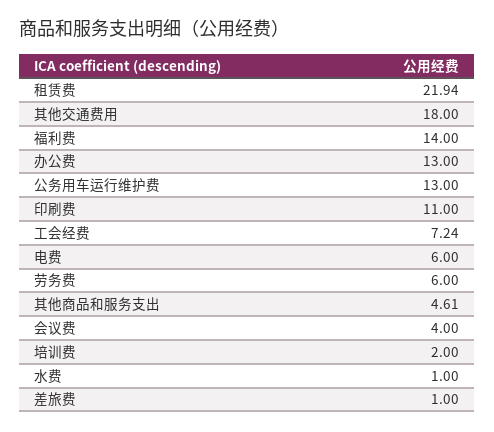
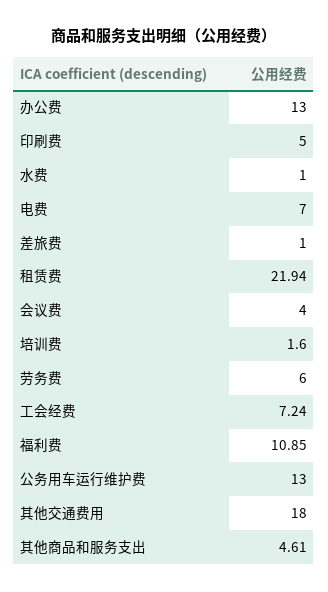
  {
    "租赁费": 21.94,
    "其他交通费用": 18,
-   "福利费": 14,
+   "福利费": 10.85,
    "办公费": 13,
    "公务用车运行维护费": 13,
-   "印刷费": 11,
+   "印刷费": 5,
    "工会经费": 7.24,
-   "电费": 6,
+   "电费": 7,
    "劳务费": 6,
    "其他商品和服务支出": 4.61,
    "会议费": 4,
-   "培训费": 2,
+   "培训费": 1.6,
    "水费": 1,
    "差旅费": 1
  }

